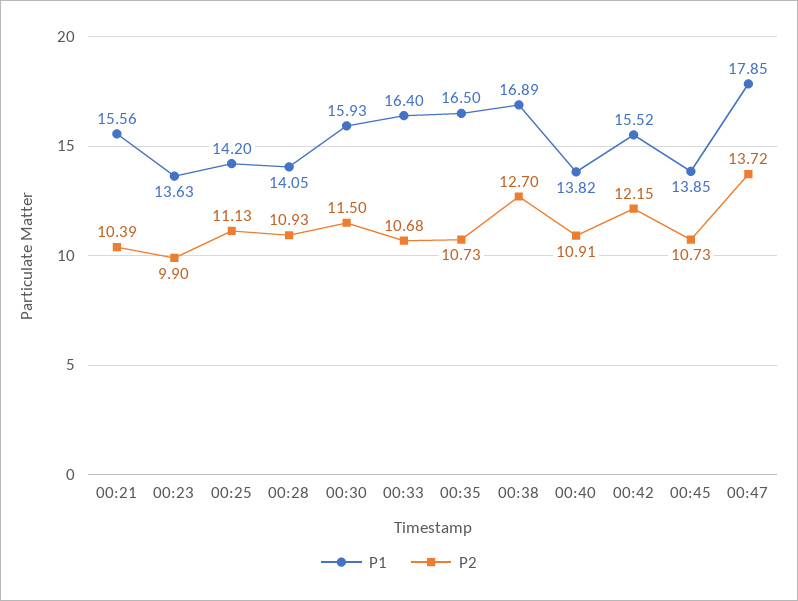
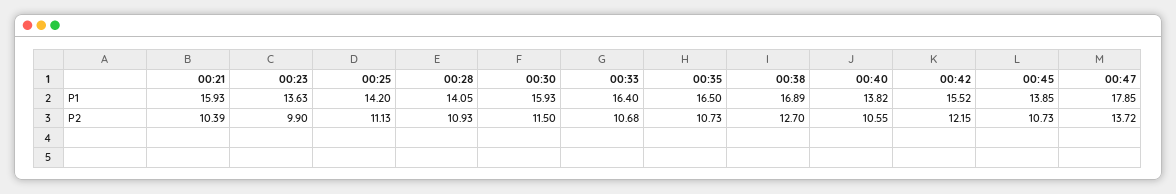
  {
    "P1": {
-     "00:21": 15.56,
+     "00:21": 15.93,
      "00:23": 13.63,
      "00:25": 14.2,
      "00:28": 14.05,
      "00:30": 15.93,
      "00:33": 16.4,
      "00:35": 16.5,
      "00:38": 16.89,
      "00:40": 13.82,
      "00:42": 15.52,
      "00:45": 13.85,
      "00:47": 17.85
    },
    "P2": {
      "00:21": 10.39,
      "00:23": 9.9,
      "00:25": 11.13,
      "00:28": 10.93,
      "00:30": 11.5,
      "00:33": 10.68,
      "00:35": 10.73,
      "00:38": 12.7,
-     "00:40": 10.91,
+     "00:40": 10.55,
      "00:42": 12.15,
      "00:45": 10.73,
      "00:47": 13.72
    }
  }

